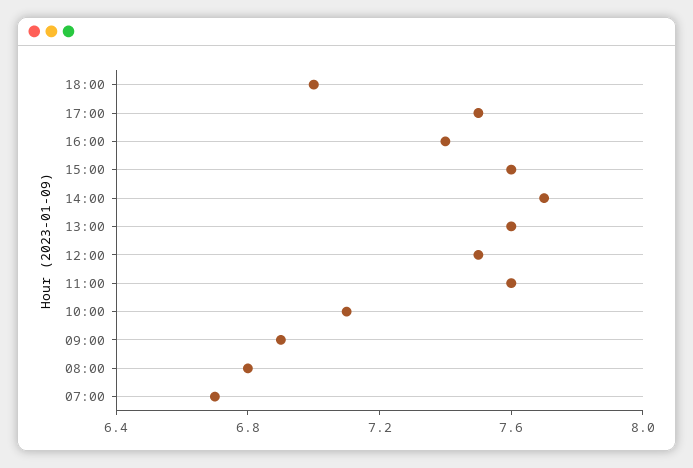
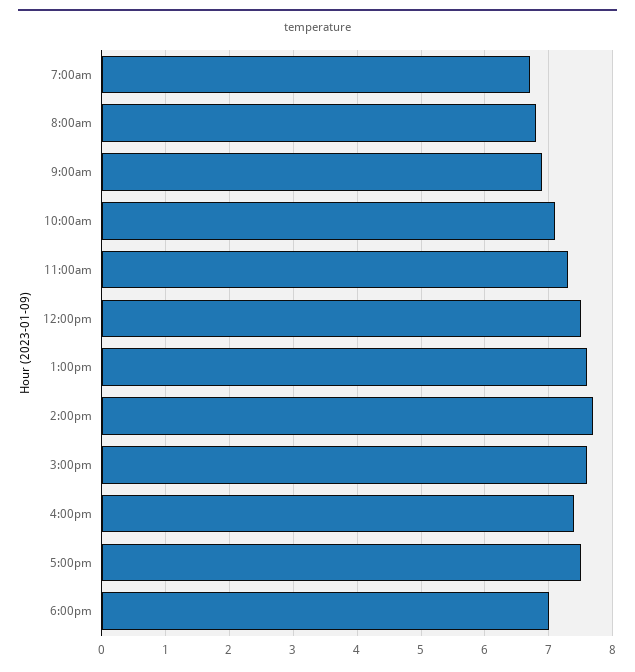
  {
    "18:00": 7,
    "17:00": 7.5,
    "16:00": 7.4,
    "15:00": 7.6,
    "14:00": 7.7,
    "13:00": 7.6,
    "12:00": 7.5,
-   "11:00": 7.6,
+   "11:00": 7.3,
    "10:00": 7.1,
    "09:00": 6.9,
    "08:00": 6.8,
    "07:00": 6.7
  }

